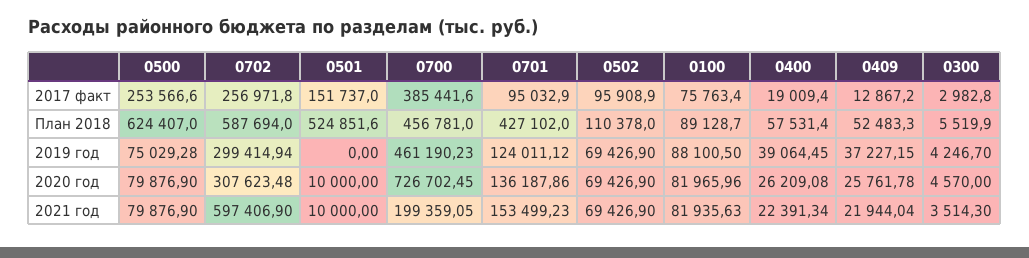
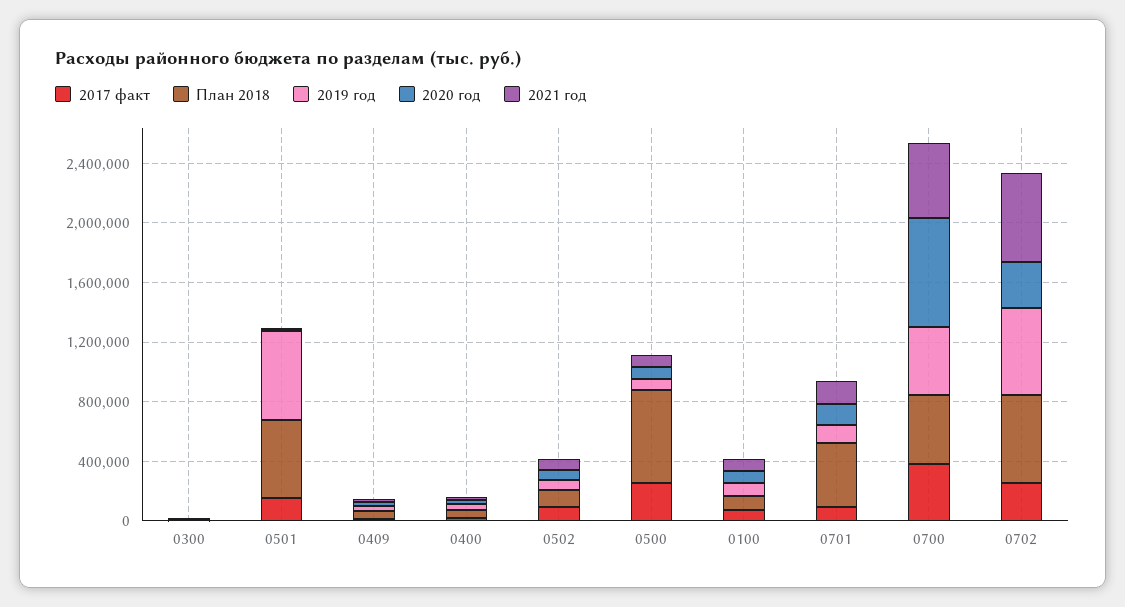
  {
    "2017 факт": {
      "0500": 253566.6,
      "0702": 256971.8,
      "0501": 151737,
      "0700": 385441.6,
      "0701": 95032.9,
      "0502": 95908.9,
      "0100": 75763.4,
      "0400": 19009.4,
      "0409": 12867.2,
      "0300": 2982.8
    },
    "План 2018": {
      "0500": 624407,
      "0702": 587694,
      "0501": 524851.6,
      "0700": 456781,
      "0701": 427102,
      "0502": 110378,
      "0100": 89128.7,
      "0400": 57531.4,
      "0409": 52483.3,
      "0300": 5519.9
    },
    "2019 год": {
      "0500": 75029.28,
-     "0702": 299414.94,
+     "0702": 600000,
-     "0501": 0,
+     "0501": 600000,
      "0700": 461190.23,
      "0701": 124011.12,
      "0502": 69426.9,
      "0100": 88100.5,
      "0400": 39064.45,
      "0409": 37227.15,
      "0300": 4246.7
    },
    "2020 год": {
      "0500": 79876.9,
      "0702": 307623.48,
      "0501": 10000,
      "0700": 726702.45,
      "0701": 136187.86,
      "0502": 69426.9,
      "0100": 81965.96,
      "0400": 26209.08,
      "0409": 25761.78,
      "0300": 4570
    },
    "2021 год": {
      "0500": 79876.9,
      "0702": 597406.9,
      "0501": 10000,
-     "0700": 199359.05,
+     "0700": 500000,
      "0701": 153499.23,
      "0502": 69426.9,
      "0100": 81935.63,
      "0400": 22391.34,
      "0409": 21944.04,
      "0300": 3514.3
    }
  }

